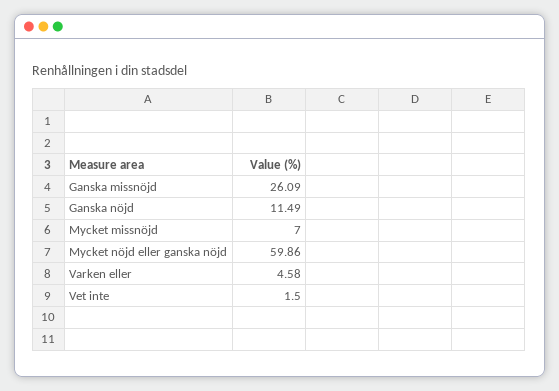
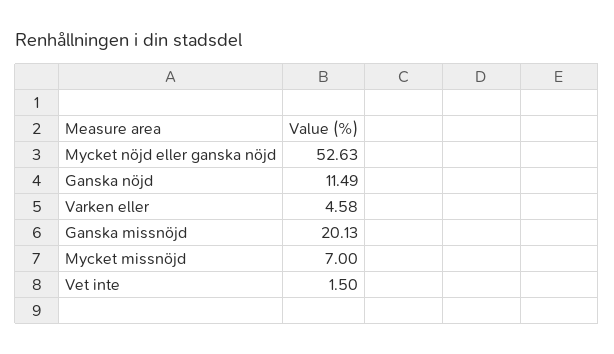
  {
-   "Ganska missnöjd": 26.09,
+   "Ganska missnöjd": 20.13,
    "Ganska nöjd": 11.49,
    "Mycket missnöjd": 7,
-   "Mycket nöjd eller ganska nöjd": 59.86,
+   "Mycket nöjd eller ganska nöjd": 52.63,
    "Varken eller": 4.58,
    "Vet inte": 1.5
  }

